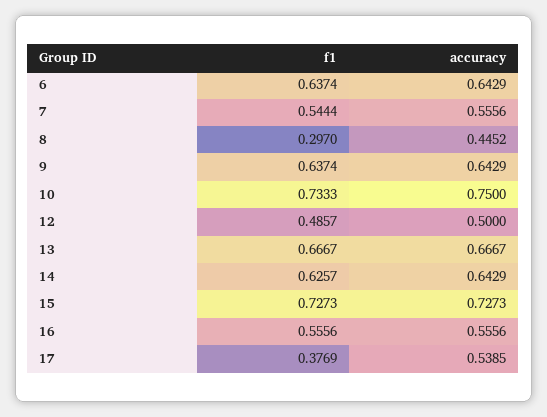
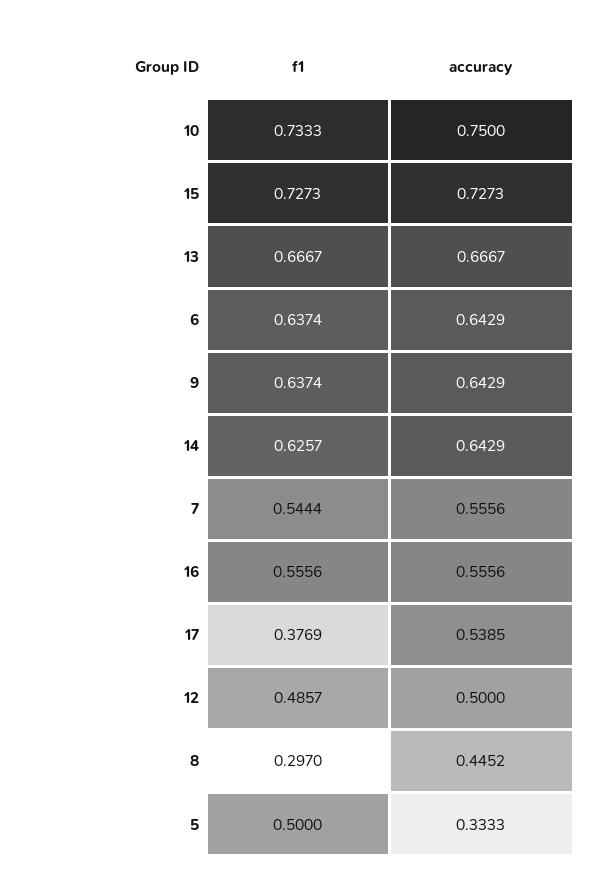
  {
    "f1": {
      "6": 0.6374,
      "7": 0.5444,
      "8": 0.297,
      "9": 0.6374,
      "10": 0.7333,
      "12": 0.4857,
      "13": 0.6667,
      "14": 0.6257,
      "15": 0.7273,
      "16": 0.5556,
-     "17": 0.3769
+     "17": 0.3769,
+     "5": 0.5
    },
    "accuracy": {
      "6": 0.6429,
      "7": 0.5556,
      "8": 0.4452,
      "9": 0.6429,
      "10": 0.75,
      "12": 0.5,
      "13": 0.6667,
      "14": 0.6429,
      "15": 0.7273,
      "16": 0.5556,
-     "17": 0.5385
+     "17": 0.5385,
+     "5": 0.3333
    }
  }

